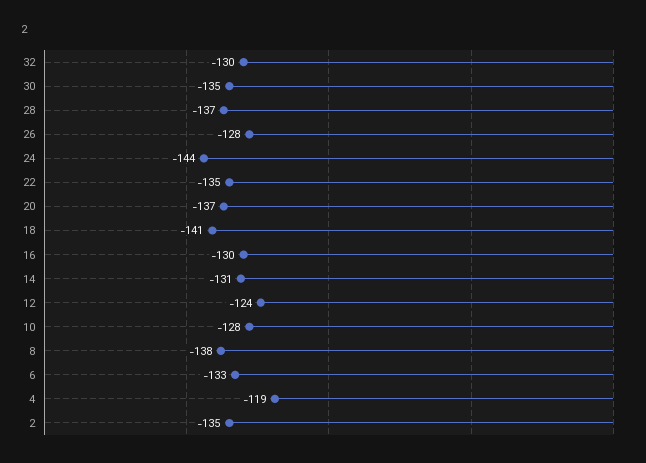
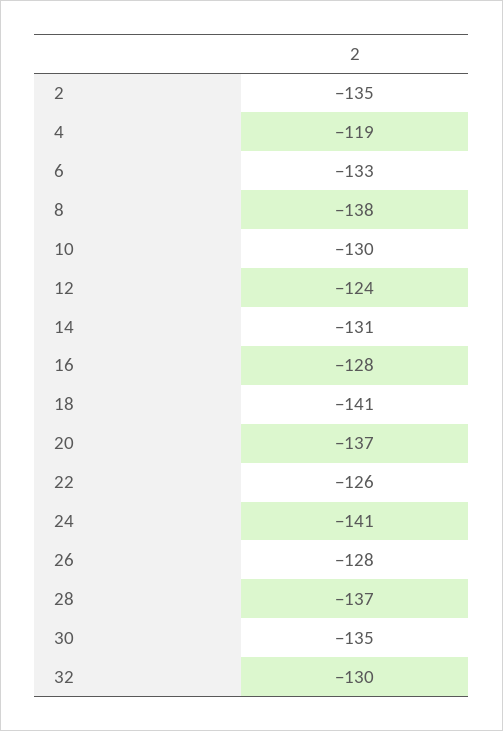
  {
    "32": -130,
    "30": -135,
    "28": -137,
    "26": -128,
-   "24": -144,
+   "24": -141,
-   "22": -135,
+   "22": -126,
    "20": -137,
    "18": -141,
-   "16": -130,
+   "16": -128,
    "14": -131,
    "12": -124,
-   "10": -128,
+   "10": -130,
    "8": -138,
    "6": -133,
    "4": -119,
    "2": -135
  }

